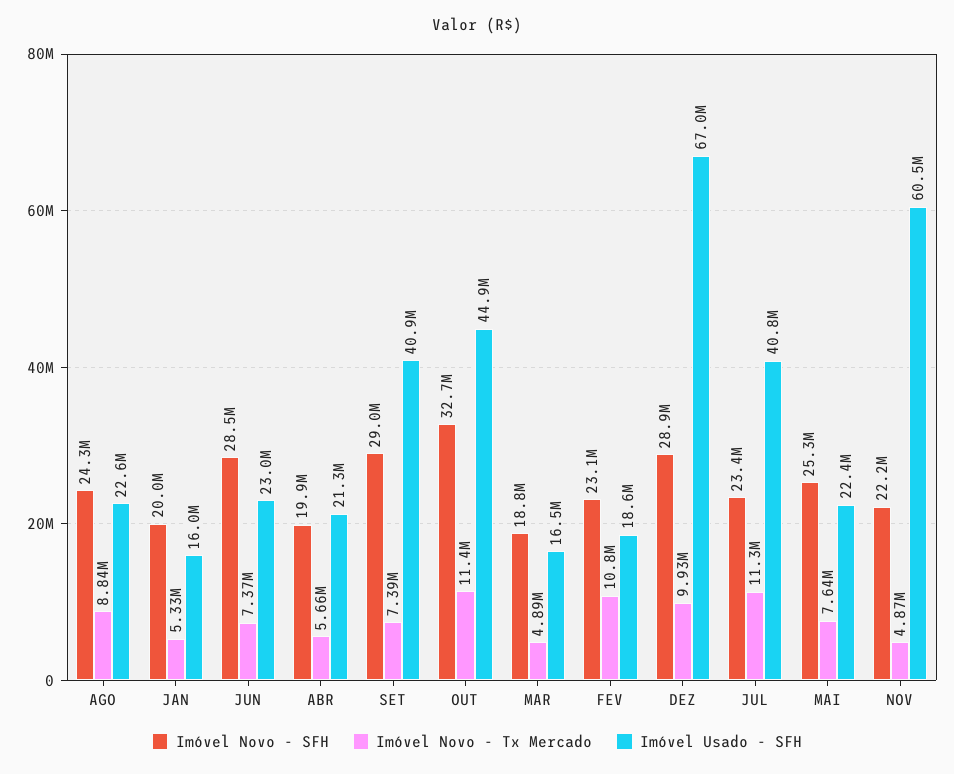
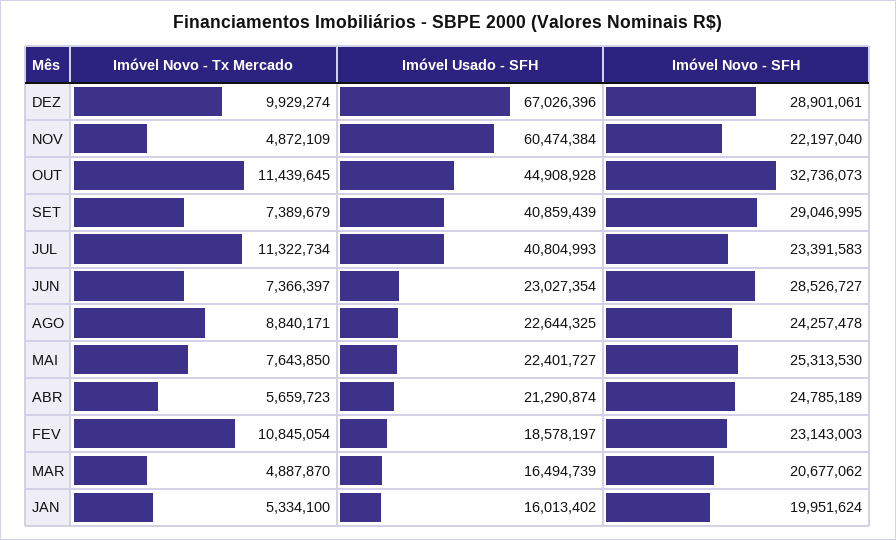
  {
    "Imóvel Novo - SFH": {
      "AGO": 24257478,
      "JAN": 19951624,
      "JUN": 28526727,
-     "ABR": 19900000,
+     "ABR": 24785189,
      "SET": 29046995,
      "OUT": 32736073,
-     "MAR": 18800000,
+     "MAR": 20677062,
      "FEV": 23143003,
      "DEZ": 28901061,
      "JUL": 23391583,
      "MAI": 25313530,
      "NOV": 22197040
    },
    "Imóvel Novo - Tx Mercado": {
      "AGO": 8840171,
      "JAN": 5334100,
      "JUN": 7366397,
      "ABR": 5659723,
      "SET": 7389679,
      "OUT": 11439645,
      "MAR": 4887870,
      "FEV": 10845054,
      "DEZ": 9929274,
      "JUL": 11322734,
      "MAI": 7643850,
      "NOV": 4872109
    },
    "Imóvel Usado - SFH": {
      "AGO": 22644325,
      "JAN": 16013402,
      "JUN": 23027354,
      "ABR": 21290874,
      "SET": 40859439,
      "OUT": 44908928,
      "MAR": 16494739,
      "FEV": 18578197,
      "DEZ": 67026396,
      "JUL": 40804993,
      "MAI": 22401727,
      "NOV": 60474384
    }
  }

